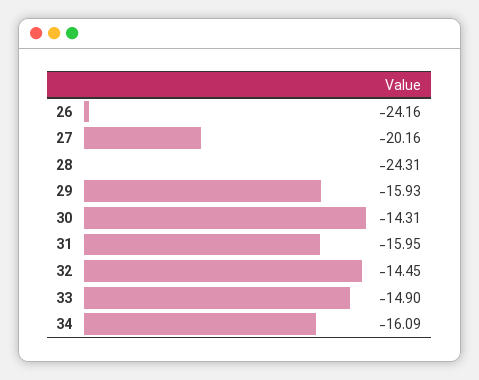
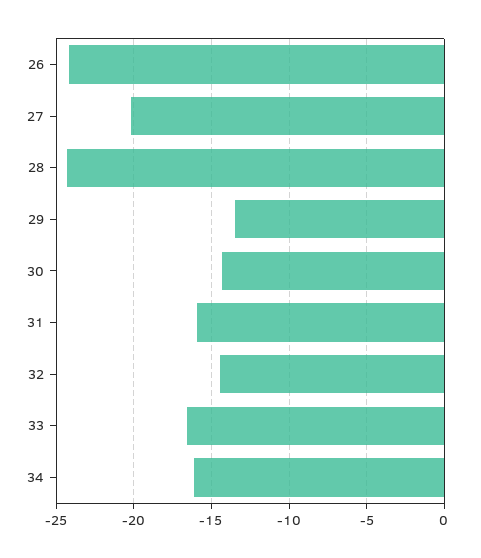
  {
    "26": -24.16,
    "27": -20.16,
    "28": -24.31,
-   "29": -15.93,
+   "29": -13.5,
    "30": -14.31,
    "31": -15.95,
    "32": -14.45,
-   "33": -14.9,
+   "33": -16.5,
    "34": -16.09
  }

